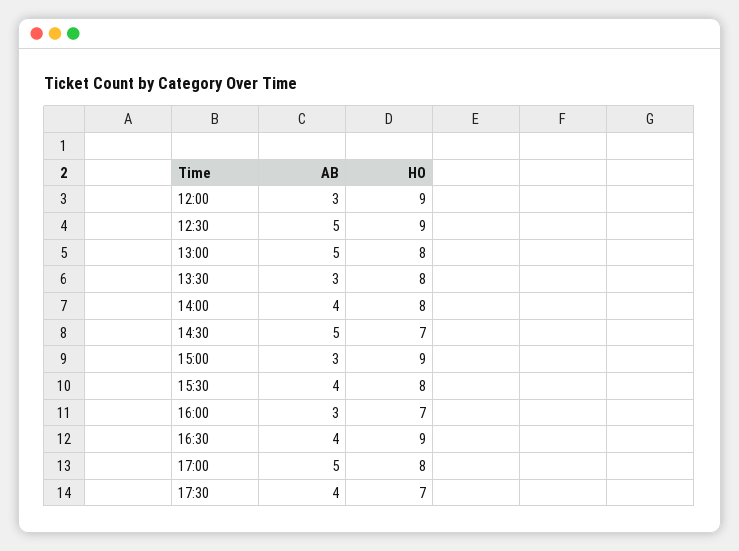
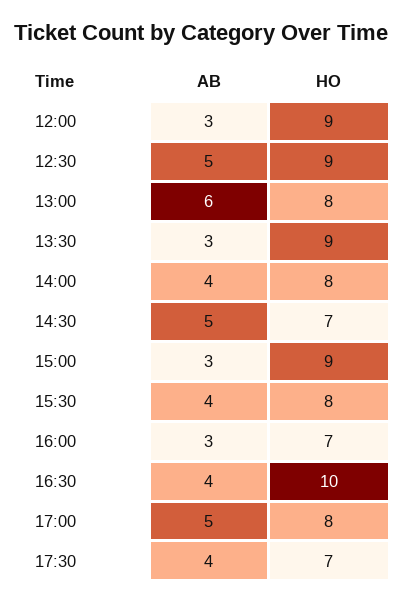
  {
    "AB": {
      "12:00": 3,
      "12:30": 5,
-     "13:00": 5,
+     "13:00": 6,
      "13:30": 3,
      "14:00": 4,
      "14:30": 5,
      "15:00": 3,
      "15:30": 4,
      "16:00": 3,
      "16:30": 4,
      "17:00": 5,
      "17:30": 4
    },
    "HO": {
      "12:00": 9,
      "12:30": 9,
      "13:00": 8,
-     "13:30": 8,
+     "13:30": 9,
      "14:00": 8,
      "14:30": 7,
      "15:00": 9,
      "15:30": 8,
      "16:00": 7,
-     "16:30": 9,
+     "16:30": 10,
      "17:00": 8,
      "17:30": 7
    }
  }

